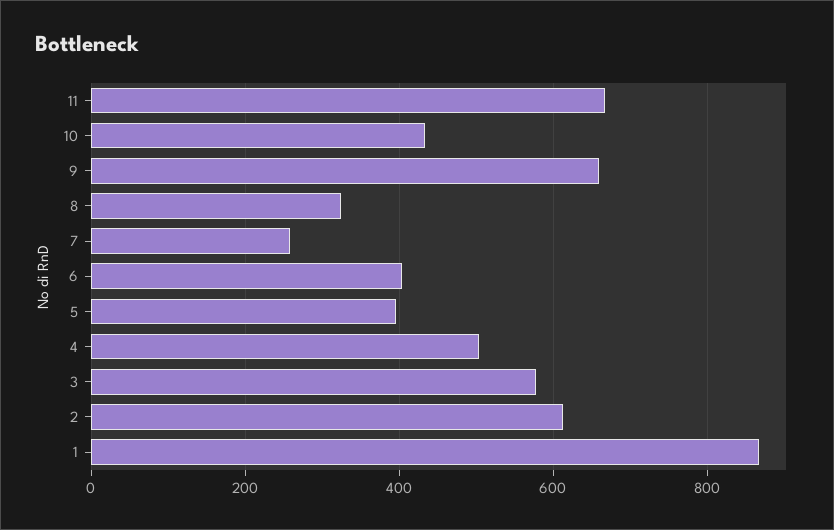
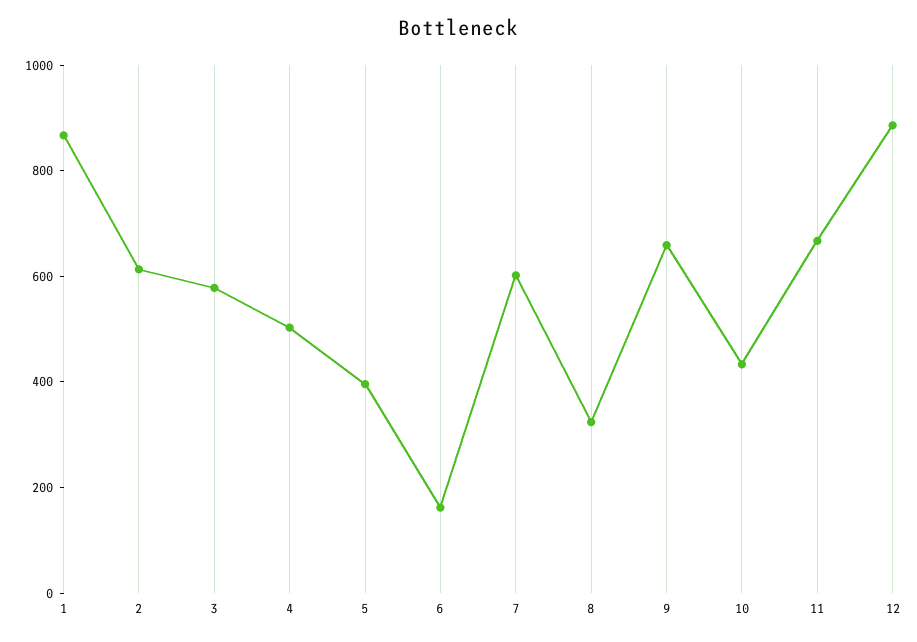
  {
    "11": 660,
    "10": 440,
    "9": 660,
    "8": 320,
-   "7": 260,
+   "7": 600,
-   "6": 400,
+   "6": 150,
    "5": 400,
    "4": 500,
    "3": 580,
    "2": 620,
-   "1": 860
+   "1": 860,
+   "12": 900
  }

